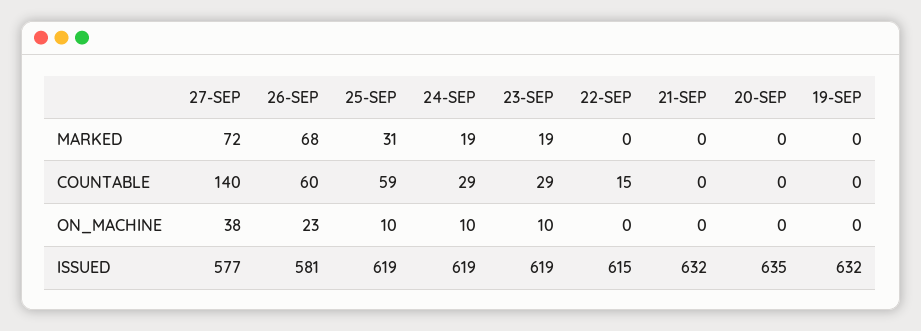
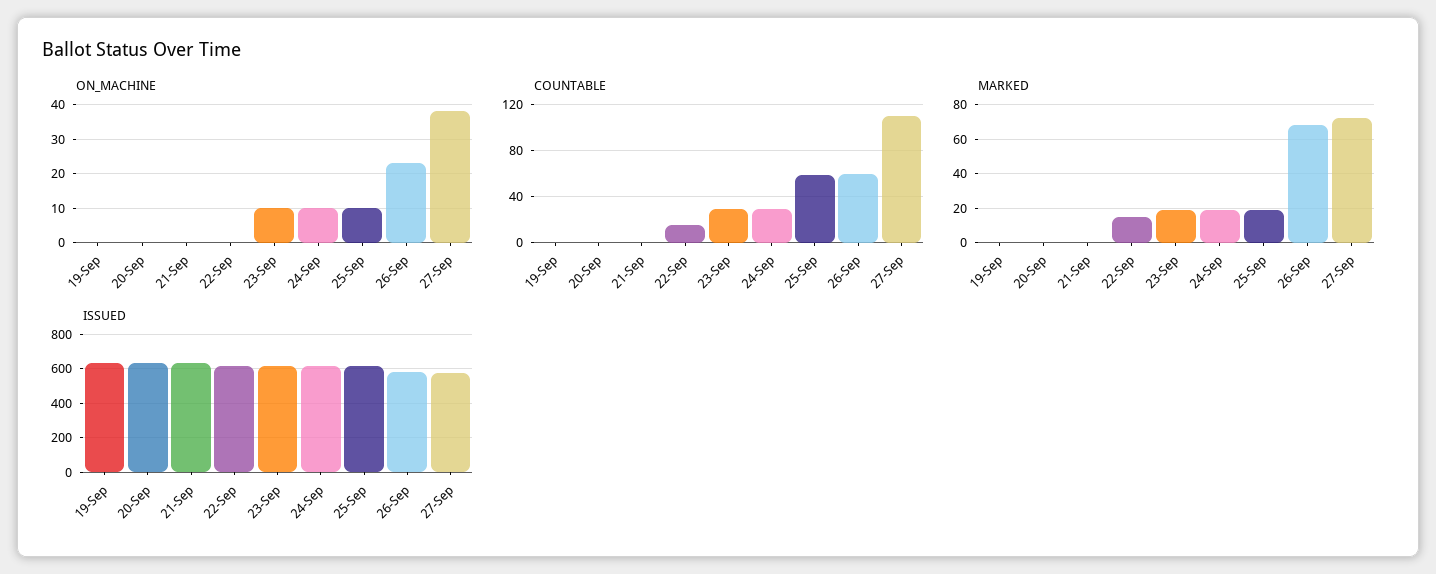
  {
    "MARKED": {
      "27-SEP": 72,
      "26-SEP": 68,
-     "25-SEP": 31,
+     "25-SEP": 20,
      "24-SEP": 19,
      "23-SEP": 19,
-     "22-SEP": 0,
+     "22-SEP": 15,
      "21-SEP": 0,
      "20-SEP": 0,
      "19-SEP": 0
    },
    "COUNTABLE": {
-     "27-SEP": 140,
+     "27-SEP": 110,
      "26-SEP": 60,
      "25-SEP": 59,
      "24-SEP": 29,
      "23-SEP": 29,
      "22-SEP": 15,
      "21-SEP": 0,
      "20-SEP": 0,
      "19-SEP": 0
    },
    "ON_MACHINE": {
      "27-SEP": 38,
      "26-SEP": 23,
      "25-SEP": 10,
      "24-SEP": 10,
      "23-SEP": 10,
      "22-SEP": 0,
      "21-SEP": 0,
      "20-SEP": 0,
      "19-SEP": 0
    },
    "ISSUED": {
      "27-SEP": 577,
      "26-SEP": 581,
      "25-SEP": 619,
      "24-SEP": 619,
      "23-SEP": 619,
      "22-SEP": 615,
      "21-SEP": 632,
      "20-SEP": 635,
      "19-SEP": 632
    }
  }

